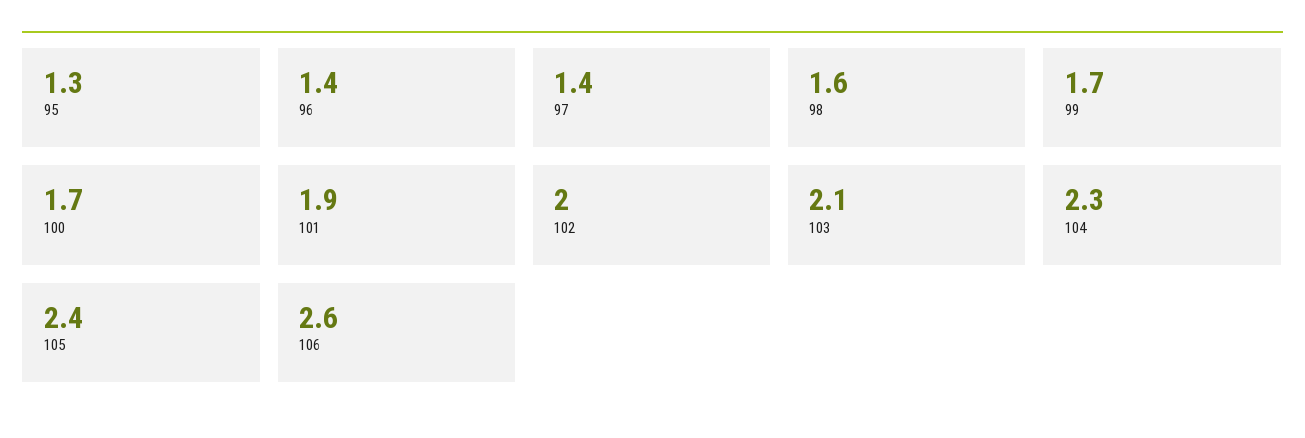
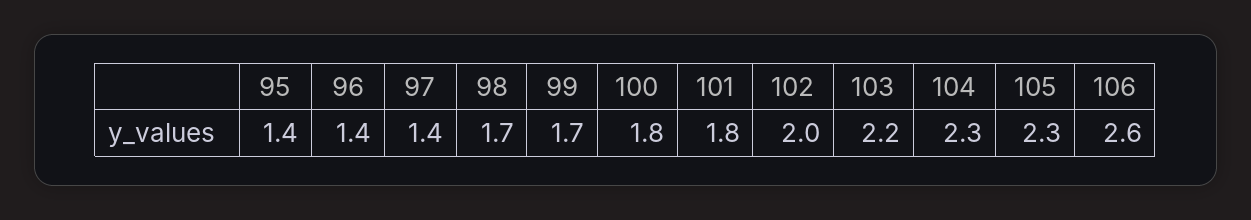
  {
-   "95": 1.3,
+   "95": 1.4,
    "96": 1.4,
    "97": 1.4,
-   "98": 1.6,
+   "98": 1.7,
    "99": 1.7,
-   "100": 1.7,
+   "100": 1.8,
-   "101": 1.9,
+   "101": 1.8,
    "102": 2,
-   "103": 2.1,
+   "103": 2.2,
    "104": 2.3,
-   "105": 2.4,
+   "105": 2.3,
    "106": 2.6
  }

